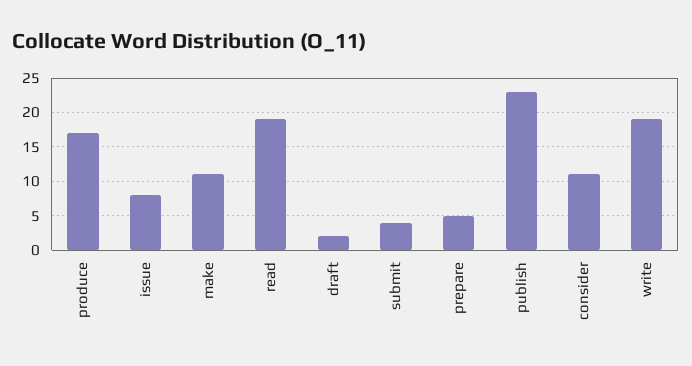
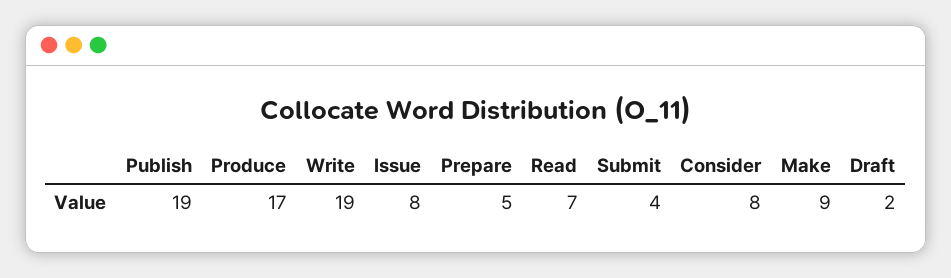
  {
    "produce": 17,
    "issue": 8,
-   "make": 11,
+   "make": 9,
-   "read": 19,
+   "read": 7,
    "draft": 2,
    "submit": 4,
    "prepare": 5,
-   "publish": 23,
+   "publish": 19,
-   "consider": 11,
+   "consider": 8,
    "write": 19
  }

